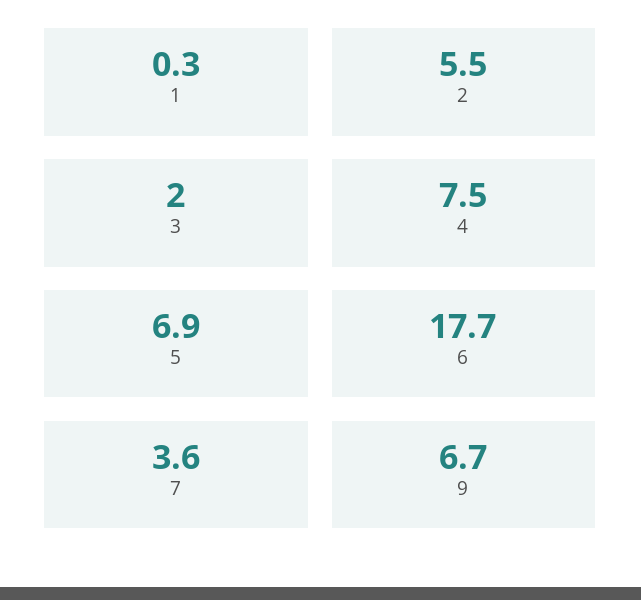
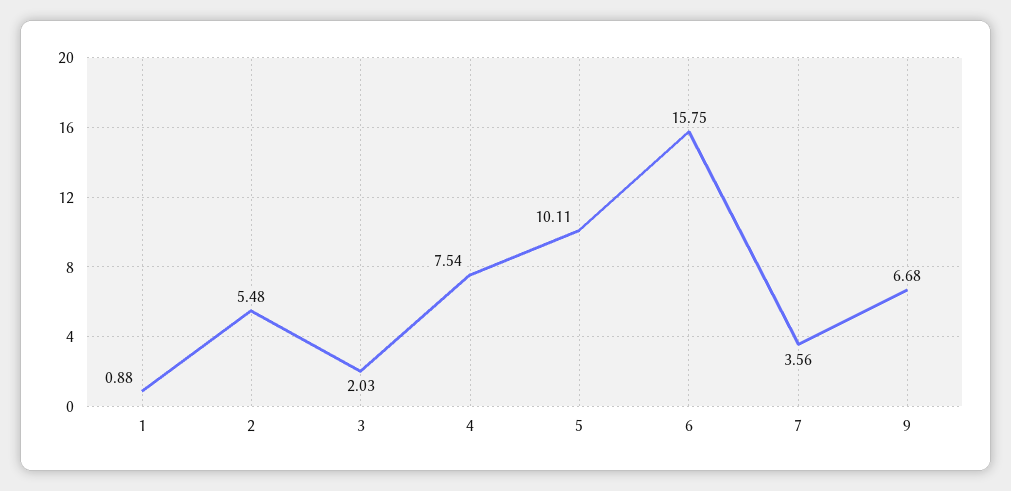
  {
-   "1": 0.3,
+   "1": 0.88,
    "2": 5.48,
    "3": 2.03,
    "4": 7.54,
-   "5": 6.9,
+   "5": 10.11,
-   "6": 17.7,
+   "6": 15.75,
    "7": 3.56,
    "9": 6.68
  }

